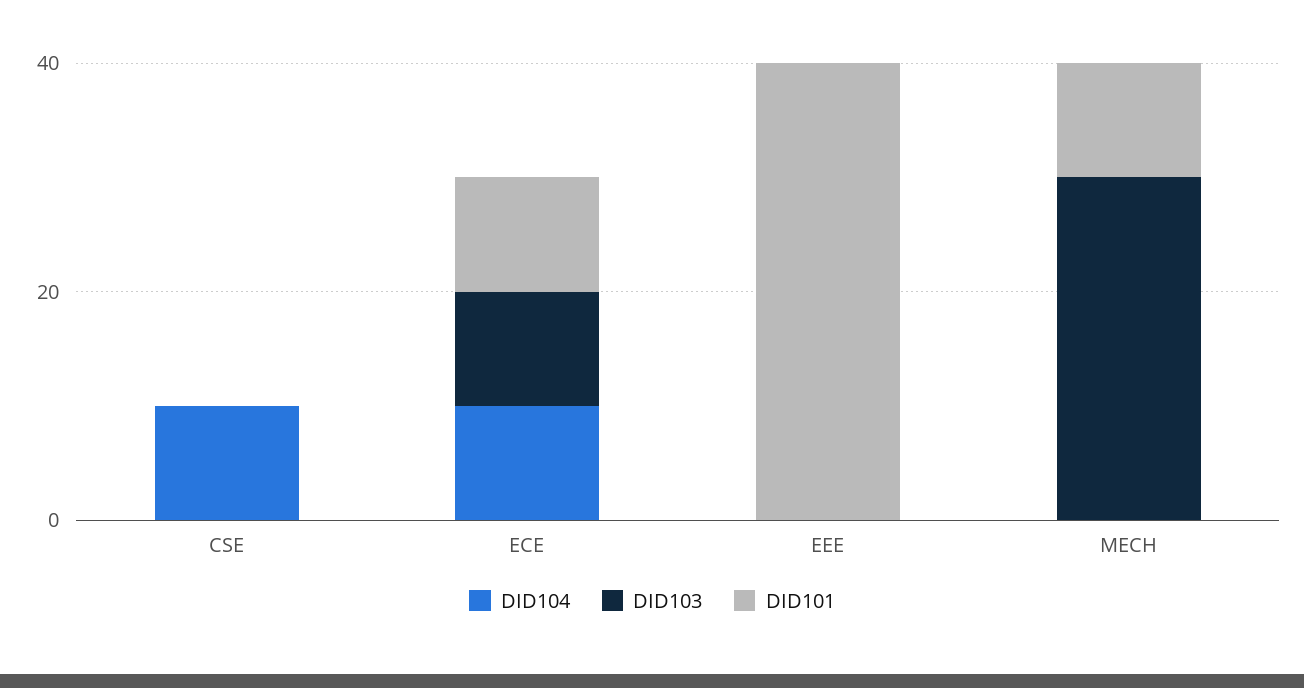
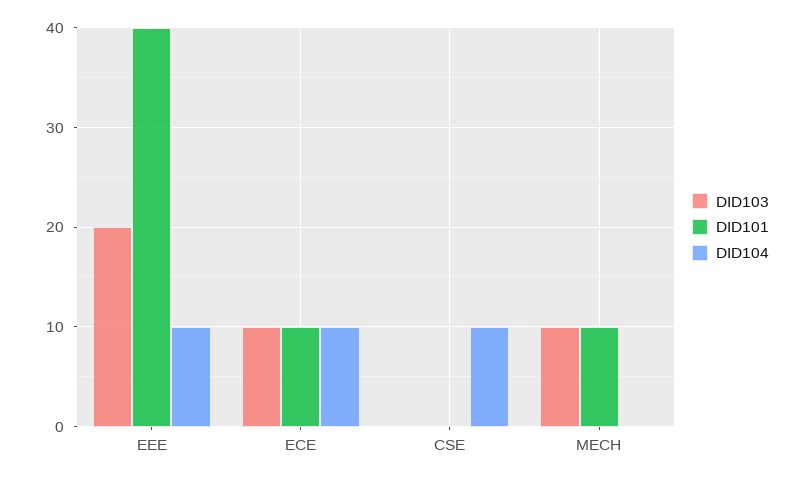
  {
    "DID104": {
      "CSE": 10,
      "ECE": 10,
-     "EEE": 0,
+     "EEE": 10,
      "MECH": 0
    },
    "DID103": {
      "CSE": 0,
      "ECE": 10,
-     "EEE": 0,
+     "EEE": 20,
-     "MECH": 30
+     "MECH": 10
    },
    "DID101": {
      "CSE": 0,
      "ECE": 10,
      "EEE": 40,
      "MECH": 10
    }
  }

